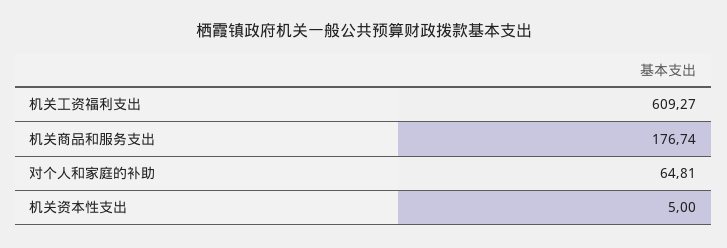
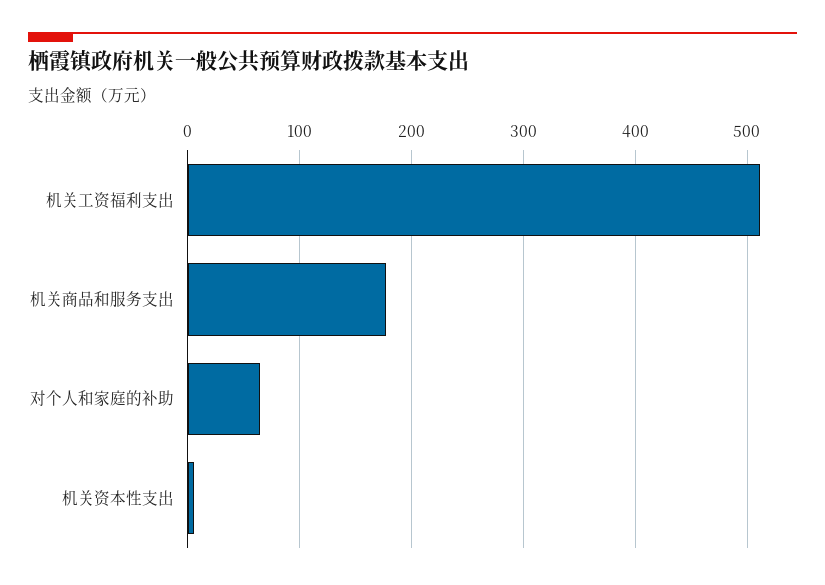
  {
-   "机关工资福利支出": 609.27,
+   "机关工资福利支出": 510,
    "机关商品和服务支出": 176.74,
    "对个人和家庭的补助": 64.81,
    "机关资本性支出": 5
  }

